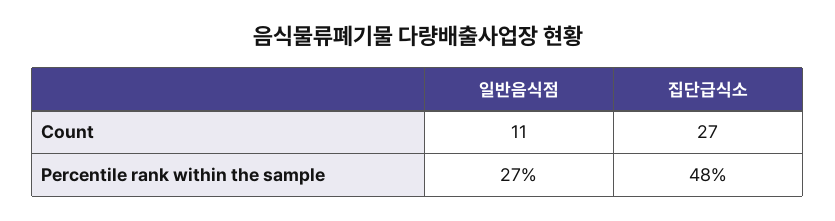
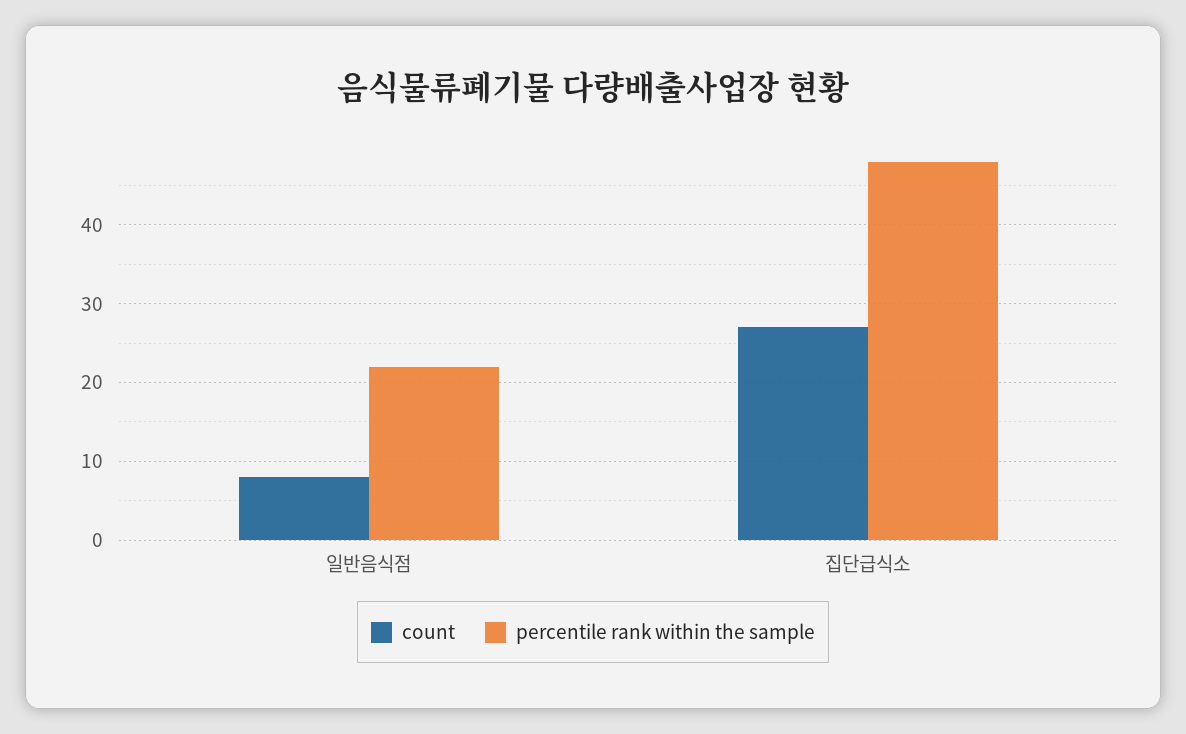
  {
    "Count": {
-     "일반음식점": 11,
+     "일반음식점": 8,
      "집단급식소": 27
    },
    "Percentile rank within the sample": {
-     "일반음식점": 27,
+     "일반음식점": 22,
      "집단급식소": 48
    }
  }

